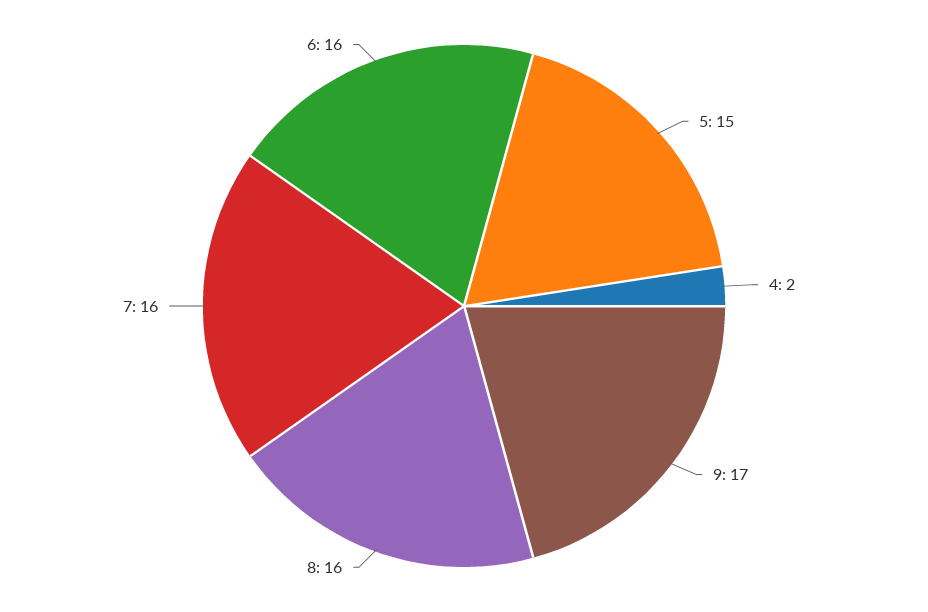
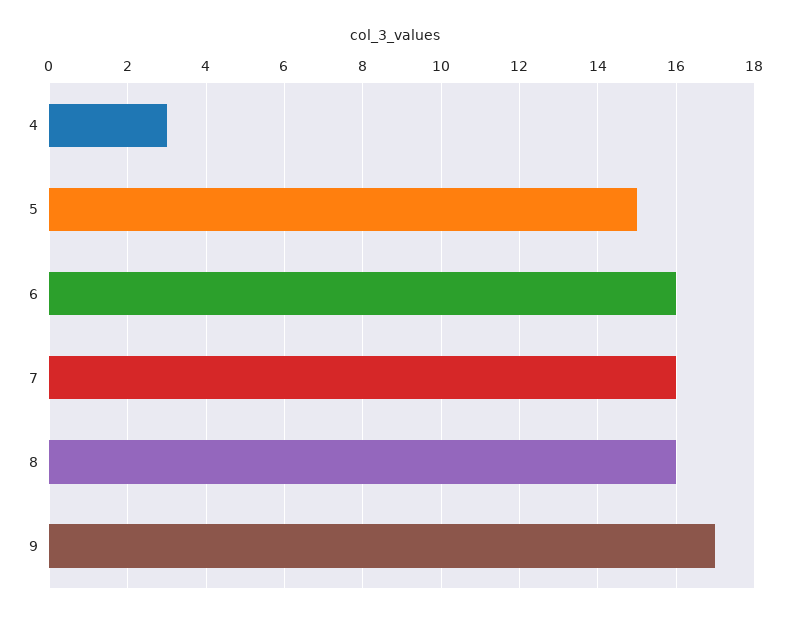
  {
    "5": 15,
-   "4": 2,
+   "4": 3,
    "9": 17,
    "8": 16,
    "7": 16,
    "6": 16
  }

